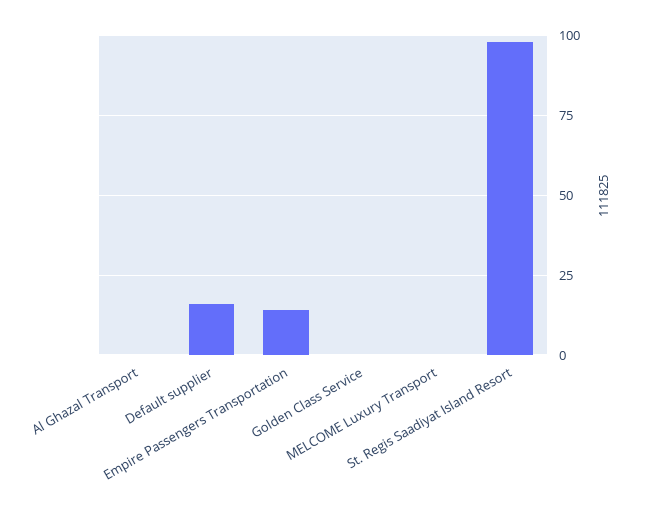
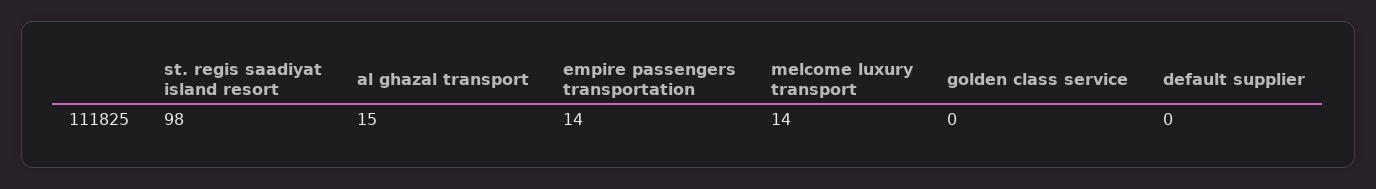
  {
-   "Al Ghazal Transport": 0,
+   "Al Ghazal Transport": 15,
-   "Default supplier": 15,
+   "Default supplier": 0,
    "Empire Passengers Transportation": 14,
    "Golden Class Service": 0,
-   "MELCOME Luxury Transport": 0,
+   "MELCOME Luxury Transport": 14,
    "St. Regis Saadiyat Island Resort": 98
  }

